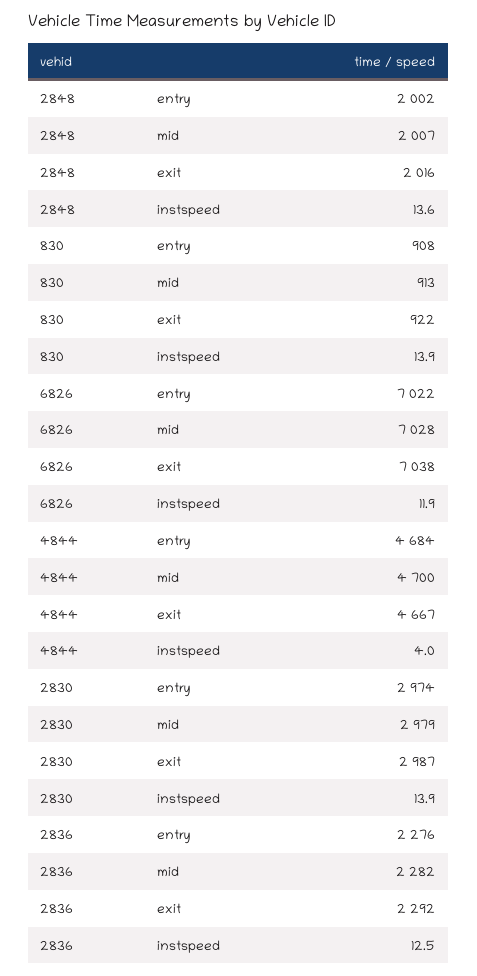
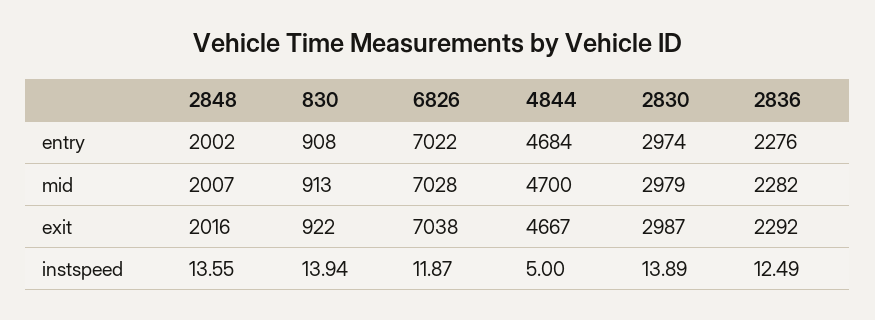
  {
    "2848": {
      "entry": 2002,
      "mid": 2007,
      "exit": 2016,
      "instspeed": 13.55
    },
    "830": {
      "entry": 908,
      "mid": 913,
      "exit": 922,
      "instspeed": 13.94
    },
    "6826": {
      "entry": 7022,
      "mid": 7028,
      "exit": 7038,
      "instspeed": 11.87
    },
    "4844": {
      "entry": 4684,
      "mid": 4700,
      "exit": 4667,
-     "instspeed": 4
+     "instspeed": 5
    },
    "2830": {
      "entry": 2974,
      "mid": 2979,
      "exit": 2987,
      "instspeed": 13.89
    },
    "2836": {
      "entry": 2276,
      "mid": 2282,
      "exit": 2292,
      "instspeed": 12.49
    }
  }

